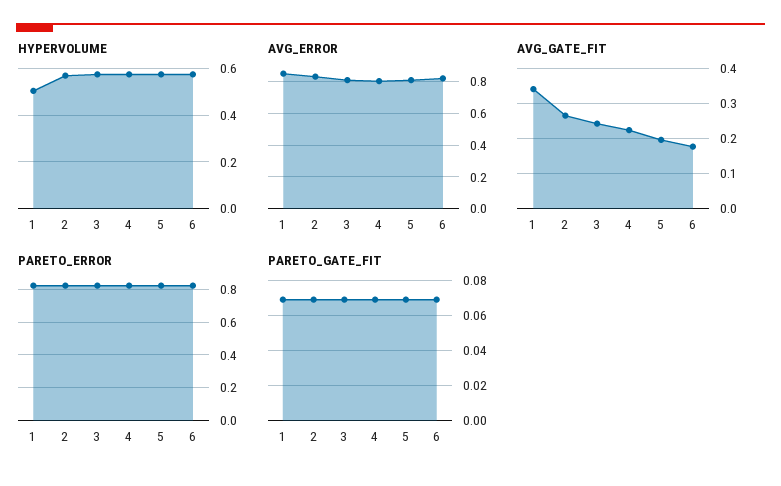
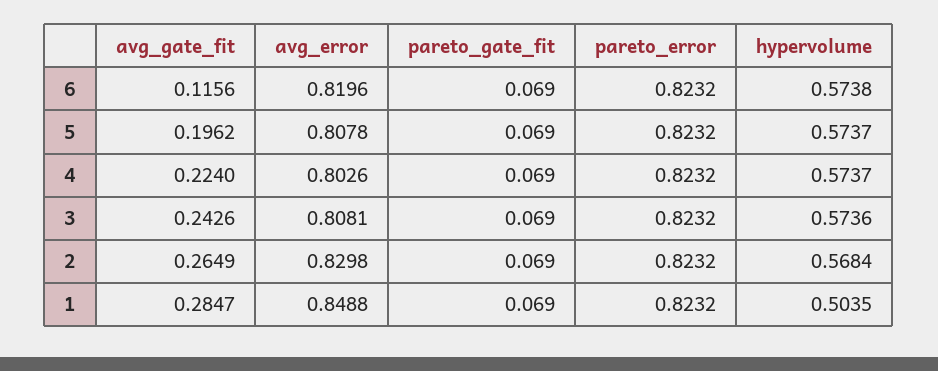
  {
    "HYPERVOLUME": {
      "1": 0.5035,
      "2": 0.5684,
      "3": 0.5736,
      "4": 0.5737,
      "5": 0.5737,
      "6": 0.5738
    },
    "AVG_ERROR": {
      "1": 0.8488,
      "2": 0.8298,
      "3": 0.8081,
      "4": 0.8026,
      "5": 0.8078,
      "6": 0.8196
    },
    "AVG_GATE_FIT": {
-     "1": 0.34,
+     "1": 0.2847,
      "2": 0.2649,
      "3": 0.2426,
      "4": 0.224,
      "5": 0.1962,
-     "6": 0.18
+     "6": 0.1156
    },
    "PARETO_ERROR": {
      "1": 0.8232,
      "2": 0.8232,
      "3": 0.8232,
      "4": 0.8232,
      "5": 0.8232,
      "6": 0.8232
    },
    "PARETO_GATE_FIT": {
      "1": 0.069,
      "2": 0.069,
      "3": 0.069,
      "4": 0.069,
      "5": 0.069,
      "6": 0.069
    }
  }

